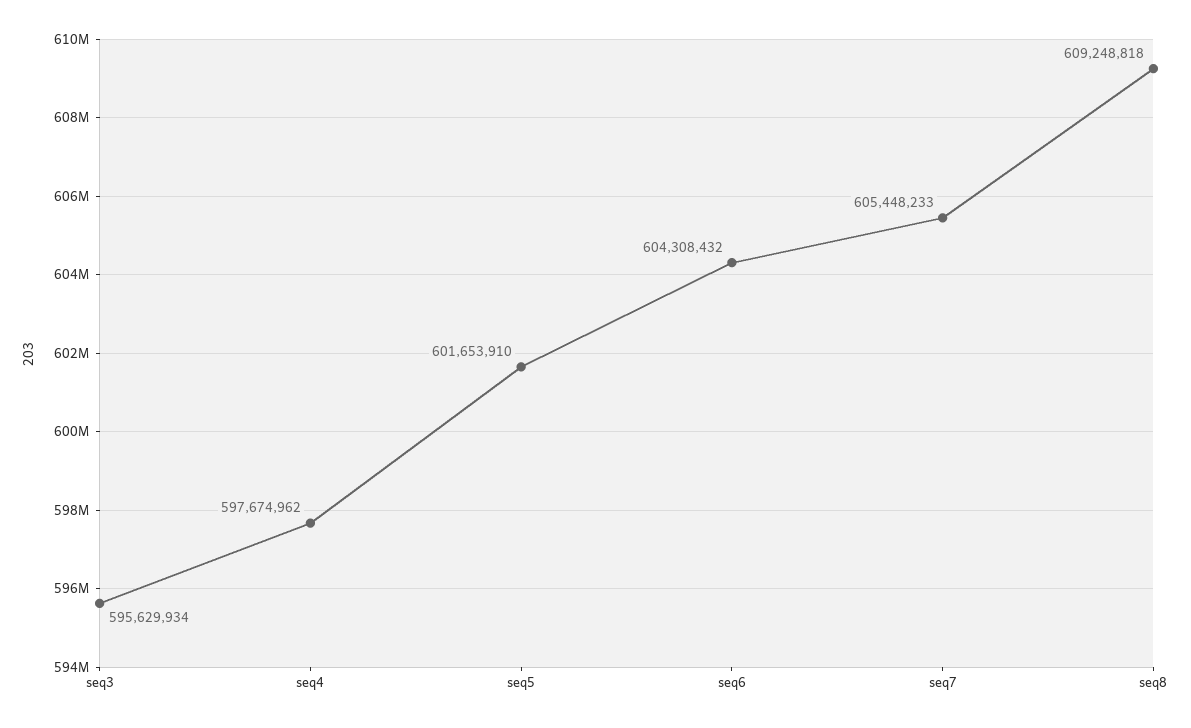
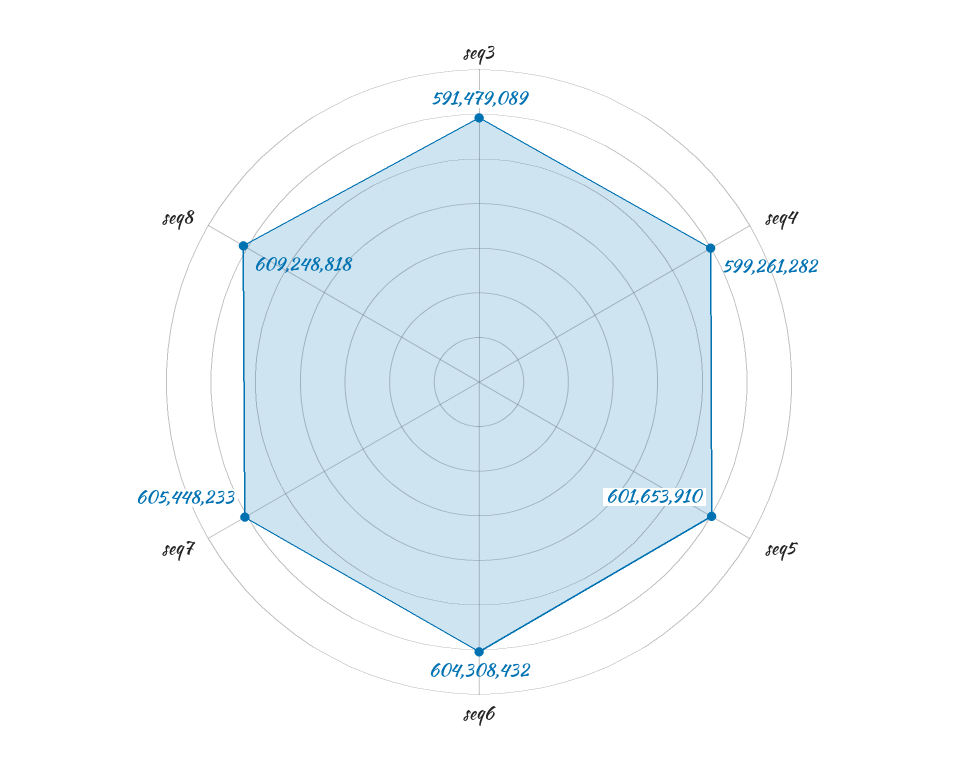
  {
-   "seq3": 595629934,
+   "seq3": 591479089,
-   "seq4": 597674962,
+   "seq4": 599261282,
    "seq5": 601653910,
    "seq6": 604308432,
    "seq7": 605448233,
    "seq8": 609248818
  }

